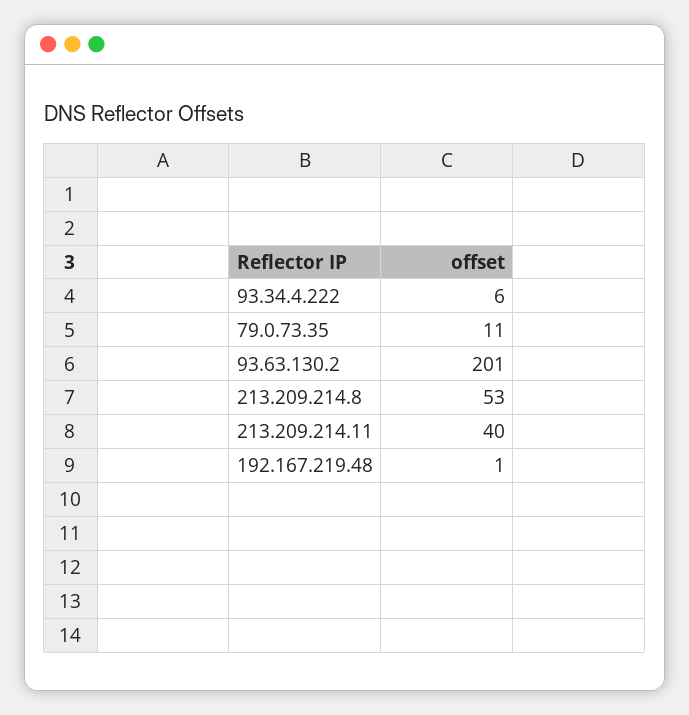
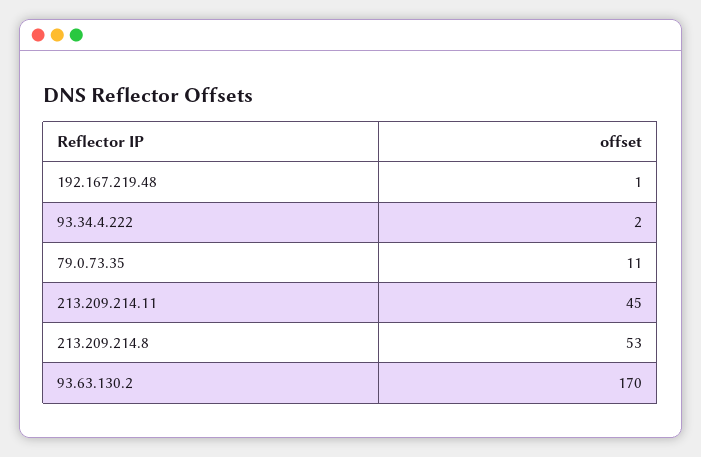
  {
-   "93.34.4.222": 6,
+   "93.34.4.222": 2,
    "79.0.73.35": 11,
-   "93.63.130.2": 201,
+   "93.63.130.2": 170,
    "213.209.214.8": 53,
-   "213.209.214.11": 40,
+   "213.209.214.11": 45,
    "192.167.219.48": 1
  }

